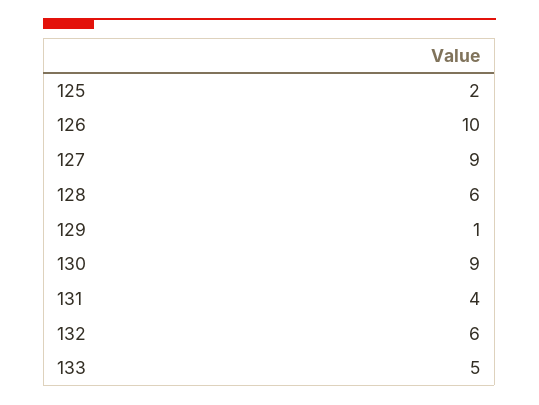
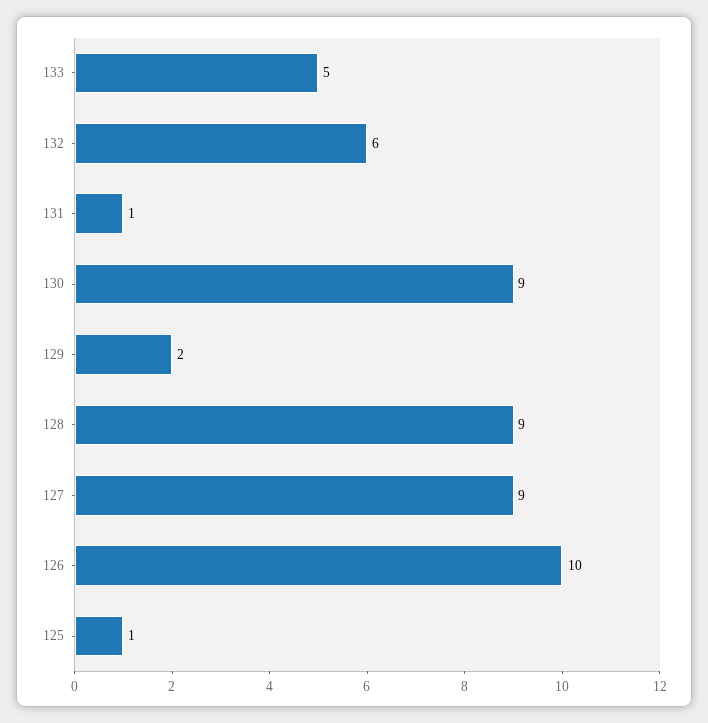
  {
-   "125": 2,
+   "125": 1,
    "126": 10,
    "127": 9,
-   "128": 6,
+   "128": 9,
-   "129": 1,
+   "129": 2,
    "130": 9,
-   "131": 4,
+   "131": 1,
    "132": 6,
    "133": 5
  }

